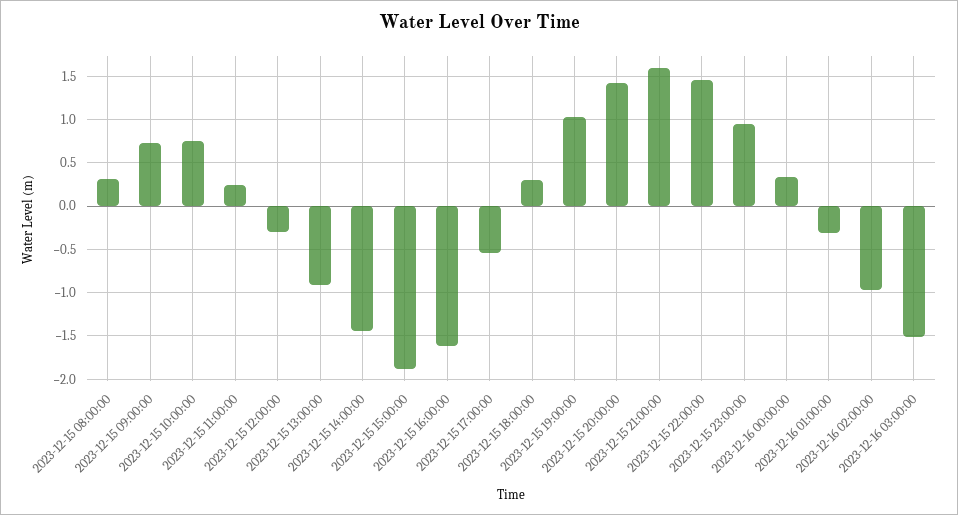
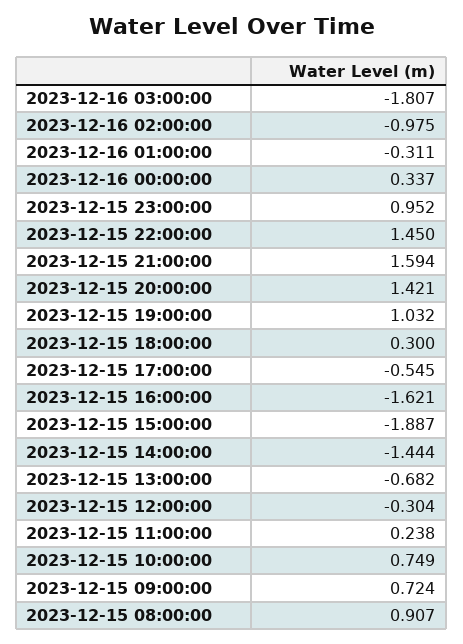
  {
-   "2023-12-15 08:00:00": 0.3,
+   "2023-12-15 08:00:00": 0.907,
    "2023-12-15 09:00:00": 0.724,
    "2023-12-15 10:00:00": 0.749,
    "2023-12-15 11:00:00": 0.238,
    "2023-12-15 12:00:00": -0.304,
-   "2023-12-15 13:00:00": -0.9,
+   "2023-12-15 13:00:00": -0.682,
    "2023-12-15 14:00:00": -1.444,
    "2023-12-15 15:00:00": -1.887,
    "2023-12-15 16:00:00": -1.621,
    "2023-12-15 17:00:00": -0.545,
    "2023-12-15 18:00:00": 0.3,
    "2023-12-15 19:00:00": 1.032,
    "2023-12-15 20:00:00": 1.421,
    "2023-12-15 21:00:00": 1.594,
    "2023-12-15 22:00:00": 1.45,
    "2023-12-15 23:00:00": 0.952,
    "2023-12-16 00:00:00": 0.337,
    "2023-12-16 01:00:00": -0.311,
    "2023-12-16 02:00:00": -0.975,
-   "2023-12-16 03:00:00": -1.5
+   "2023-12-16 03:00:00": -1.807
  }

